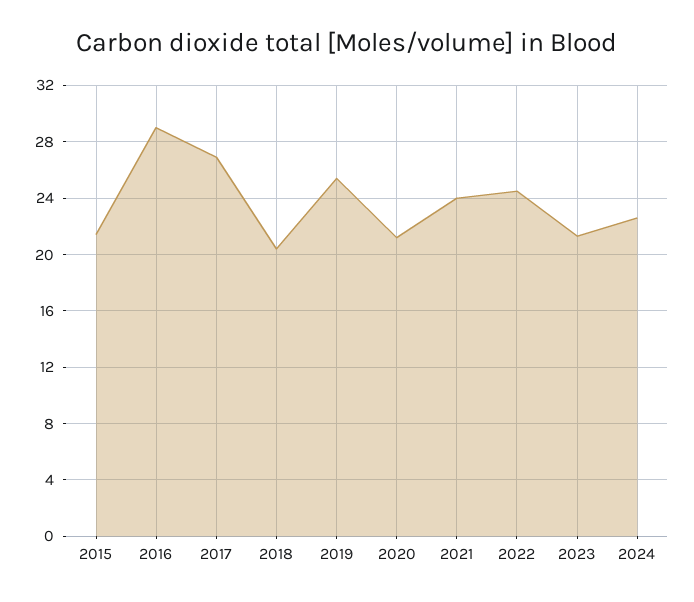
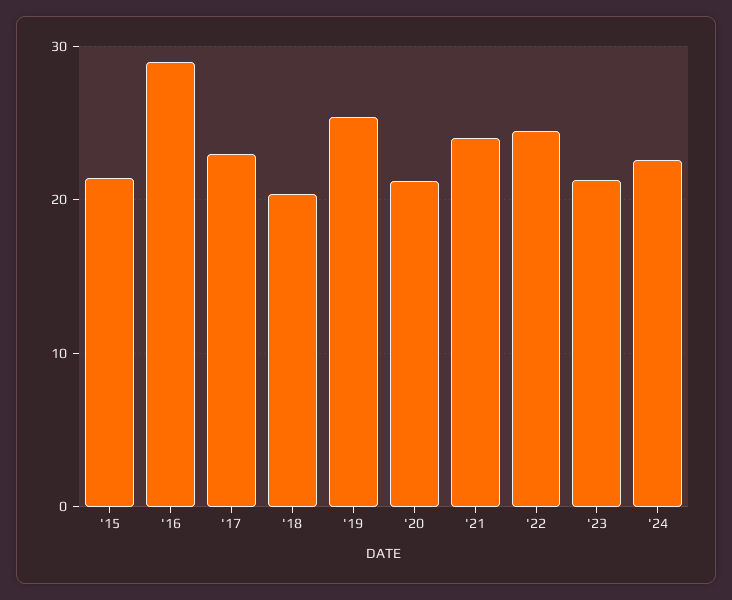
  {
    "2015": 21.5,
    "2016": 29,
-   "2017": 27,
+   "2017": 23,
    "2018": 20.5,
    "2019": 25.5,
    "2020": 21,
    "2021": 24,
    "2022": 24.5,
    "2023": 21.5,
    "2024": 22.5
  }

